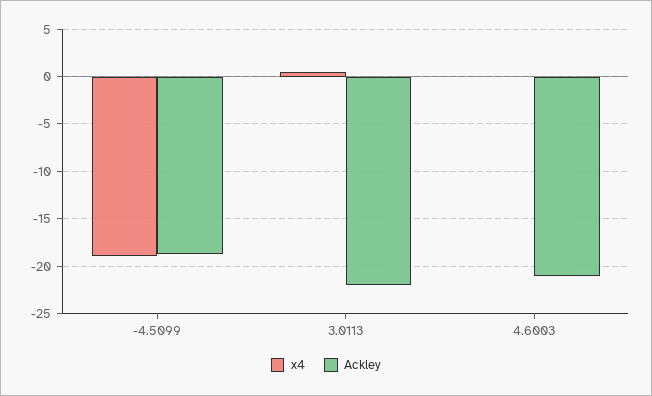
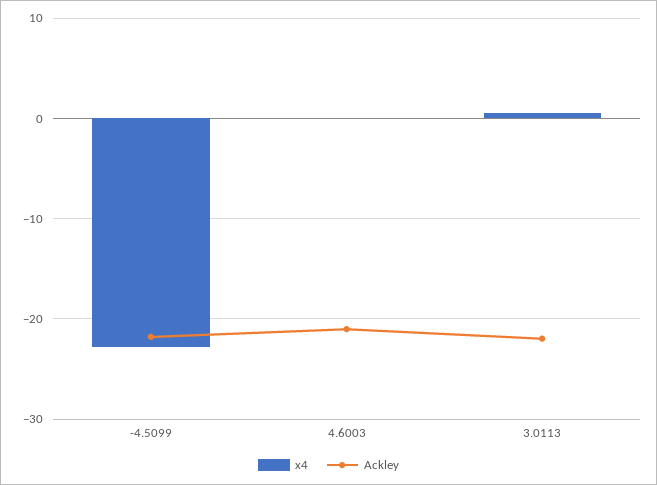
  {
    "x4": {
-     "-4.5099": -19,
+     "-4.5099": -23,
      "3.0113": 1,
      "4.6003": 0
    },
    "Ackley": {
-     "-4.5099": -19,
+     "-4.5099": -22,
      "3.0113": -22,
      "4.6003": -21
    }
  }

